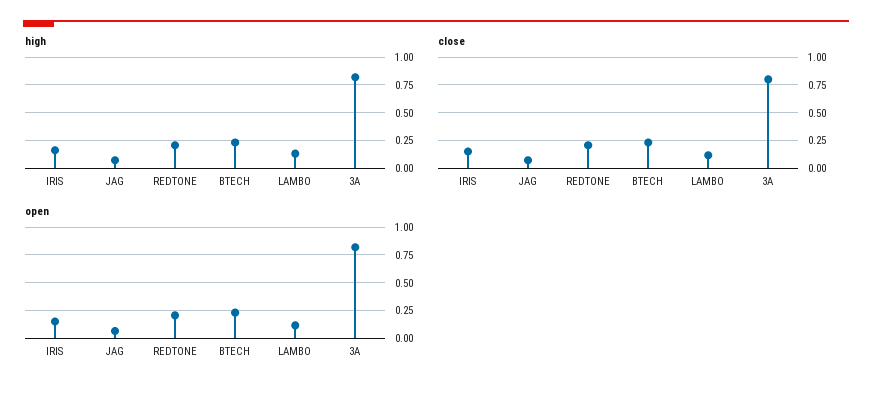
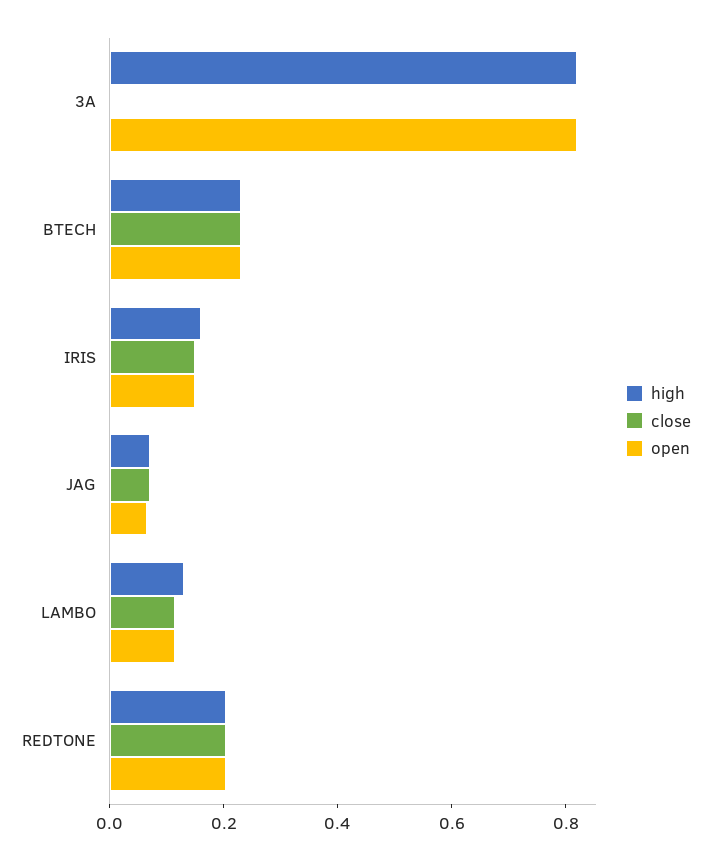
  {
    "high": {
      "IRIS": 0.15,
      "JAG": 0.05,
      "REDTONE": 0.2,
      "BTECH": 0.25,
      "LAMBO": 0.15,
      "3A": 0.8
    },
    "close": {
      "IRIS": 0.15,
      "JAG": 0.05,
      "REDTONE": 0.2,
      "BTECH": 0.25,
      "LAMBO": 0.1,
-     "3A": 0.75
+     "3A": 0
    },
    "open": {
      "IRIS": 0.15,
      "JAG": 0.05,
      "REDTONE": 0.2,
      "BTECH": 0.25,
      "LAMBO": 0.1,
      "3A": 0.8
    }
  }

